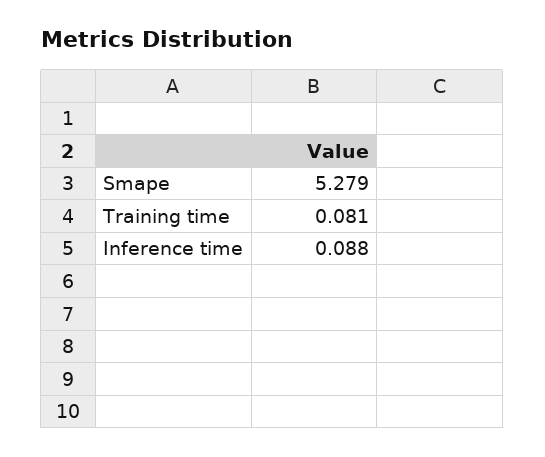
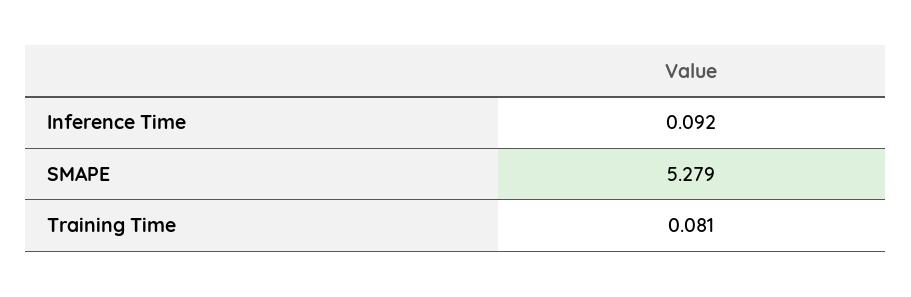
  {
    "Smape": 5.279,
    "Training time": 0.081,
-   "Inference time": 0.088
+   "Inference time": 0.092
  }

